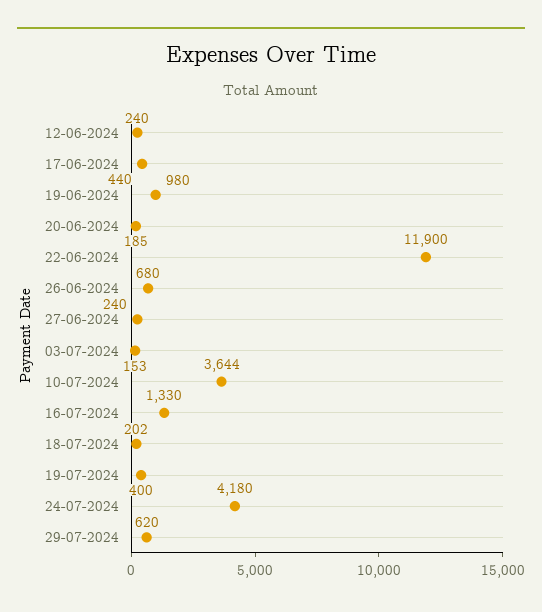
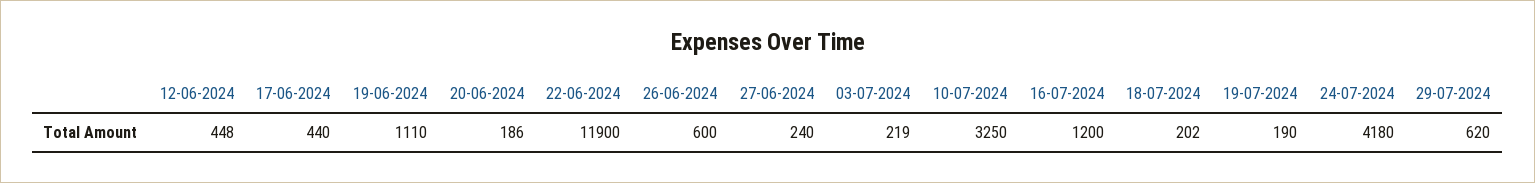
  {
-   "12-06-2024": 240,
+   "12-06-2024": 448,
    "17-06-2024": 440,
-   "19-06-2024": 980,
+   "19-06-2024": 1110,
-   "20-06-2024": 185,
+   "20-06-2024": 186,
    "22-06-2024": 11900,
-   "26-06-2024": 680,
+   "26-06-2024": 600,
    "27-06-2024": 240,
-   "03-07-2024": 153,
+   "03-07-2024": 219,
-   "10-07-2024": 3644,
+   "10-07-2024": 3250,
-   "16-07-2024": 1330,
+   "16-07-2024": 1200,
    "18-07-2024": 202,
-   "19-07-2024": 400,
+   "19-07-2024": 190,
    "24-07-2024": 4180,
    "29-07-2024": 620
  }

